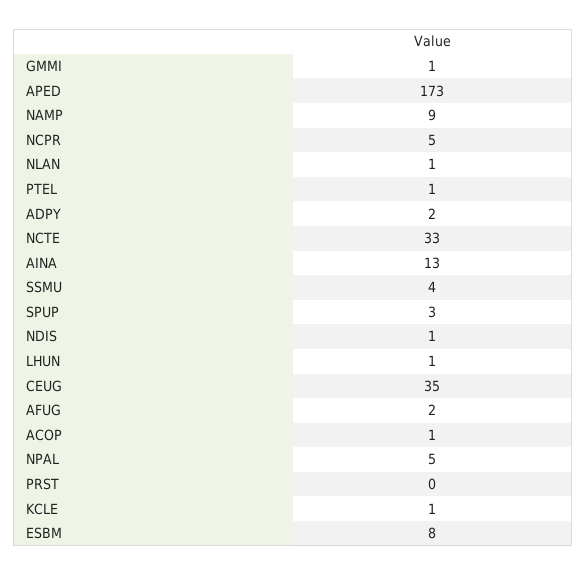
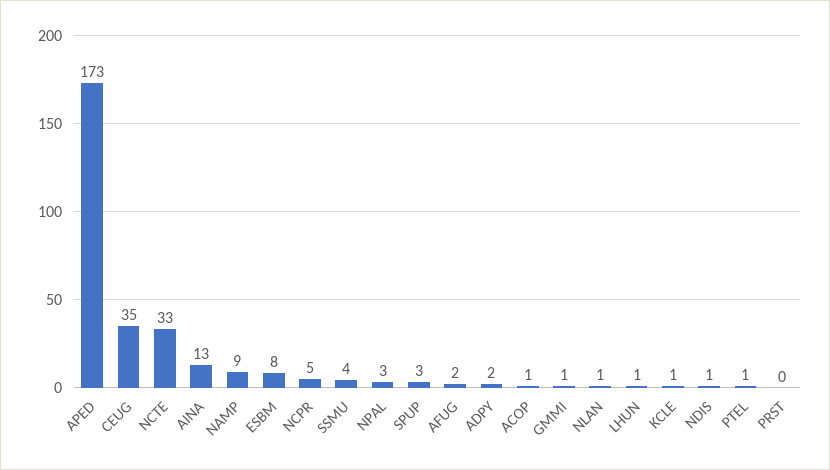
  {
    "GMMI": 1,
    "APED": 173,
    "NAMP": 9,
    "NCPR": 5,
    "NLAN": 1,
    "PTEL": 1,
    "ADPY": 2,
    "NCTE": 33,
    "AINA": 13,
    "SSMU": 4,
    "SPUP": 3,
    "NDIS": 1,
    "LHUN": 1,
    "CEUG": 35,
    "AFUG": 2,
    "ACOP": 1,
-   "NPAL": 5,
+   "NPAL": 3,
    "PRST": 0,
    "KCLE": 1,
    "ESBM": 8
  }

